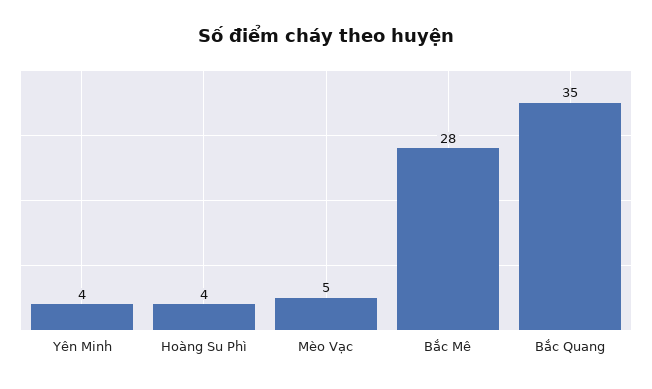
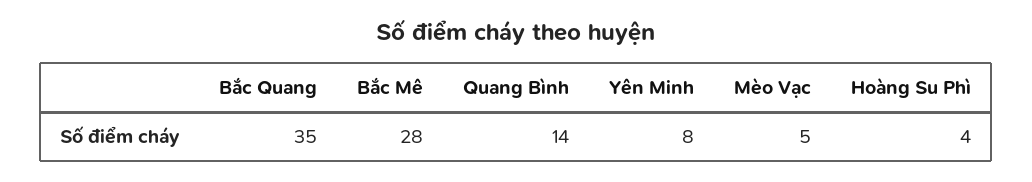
  {
-   "Yên Minh": 4,
+   "Yên Minh": 8,
    "Hoàng Su Phì": 4,
    "Mèo Vạc": 5,
    "Bắc Mê": 28,
-   "Bắc Quang": 35
+   "Bắc Quang": 35,
+   "Quang Bình": 14
  }

